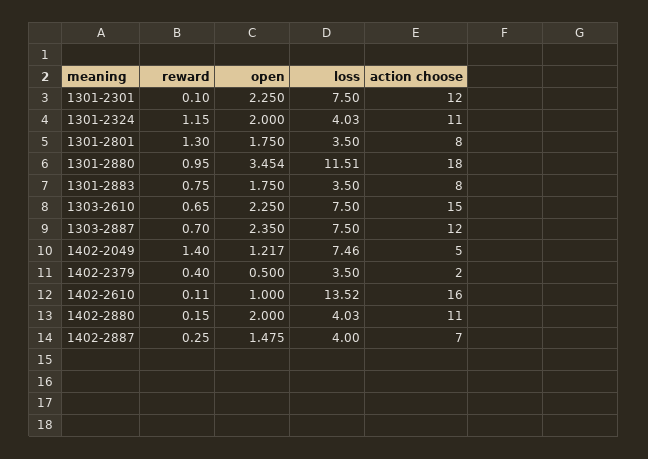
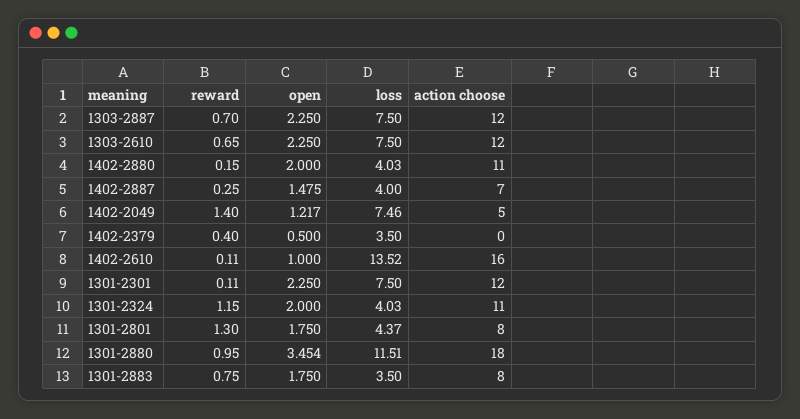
  {
    "reward": {
-     "1301-2301": 0.1,
+     "1301-2301": 0.11,
      "1301-2324": 1.15,
      "1301-2801": 1.3,
      "1301-2880": 0.95,
      "1301-2883": 0.75,
      "1303-2610": 0.65,
      "1303-2887": 0.7,
      "1402-2049": 1.4,
      "1402-2379": 0.4,
      "1402-2610": 0.11,
      "1402-2880": 0.15,
      "1402-2887": 0.25
    },
    "open": {
      "1301-2301": 2.25,
      "1301-2324": 2,
      "1301-2801": 1.75,
      "1301-2880": 3.454,
      "1301-2883": 1.75,
      "1303-2610": 2.25,
-     "1303-2887": 2.35,
+     "1303-2887": 2.25,
      "1402-2049": 1.217,
      "1402-2379": 0.5,
      "1402-2610": 1,
      "1402-2880": 2,
      "1402-2887": 1.475
    },
    "loss": {
      "1301-2301": 7.5,
      "1301-2324": 4.03,
-     "1301-2801": 3.5,
+     "1301-2801": 4.37,
      "1301-2880": 11.51,
      "1301-2883": 3.5,
      "1303-2610": 7.5,
      "1303-2887": 7.5,
      "1402-2049": 7.46,
      "1402-2379": 3.5,
      "1402-2610": 13.52,
      "1402-2880": 4.03,
      "1402-2887": 4
    },
    "action choose": {
      "1301-2301": 12,
      "1301-2324": 11,
      "1301-2801": 8,
      "1301-2880": 18,
      "1301-2883": 8,
-     "1303-2610": 15,
+     "1303-2610": 12,
      "1303-2887": 12,
      "1402-2049": 5,
-     "1402-2379": 2,
+     "1402-2379": 0,
      "1402-2610": 16,
      "1402-2880": 11,
      "1402-2887": 7
    }
  }

